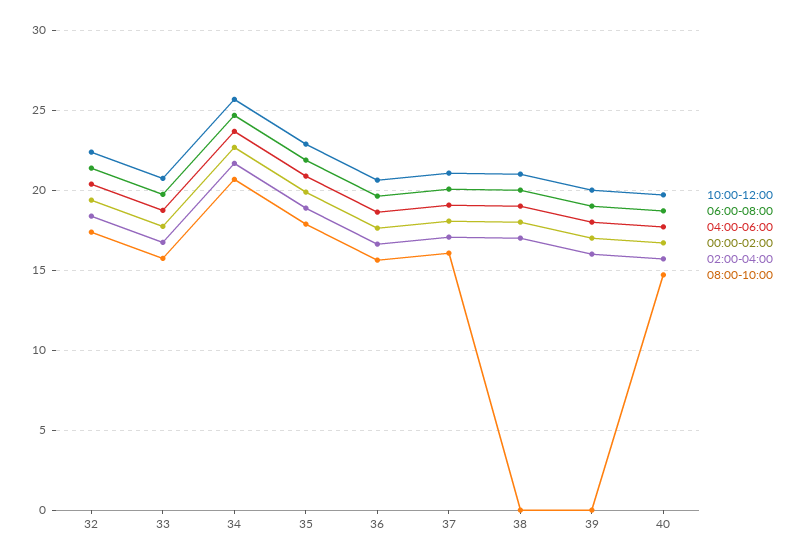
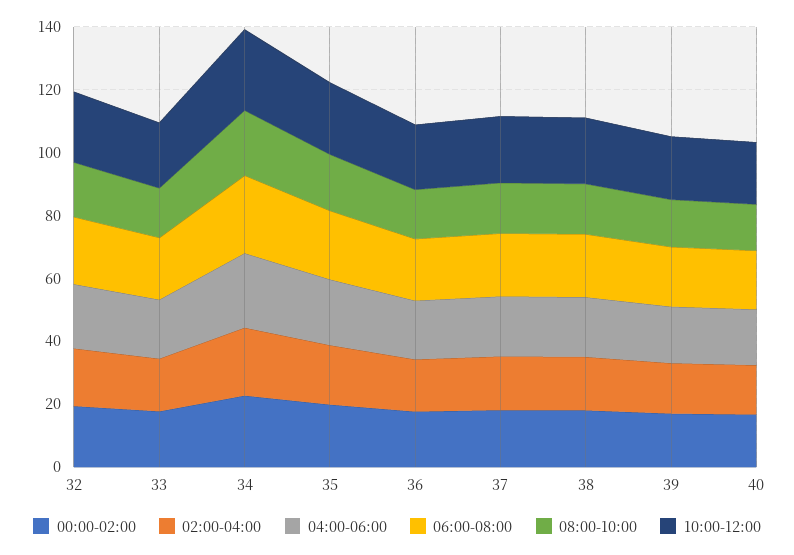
  {
    "10:00-12:00": {
      "32": 22.5,
      "33": 20.5,
      "34": 25.5,
      "35": 23,
      "36": 20.5,
      "37": 21,
      "38": 21,
      "39": 20,
      "40": 19.5
    },
    "06:00-08:00": {
      "32": 21.5,
      "33": 19.5,
      "34": 24.5,
      "35": 22,
      "36": 19.5,
      "37": 20,
      "38": 20,
      "39": 19,
      "40": 18.5
    },
    "04:00-06:00": {
      "32": 20.5,
      "33": 18.5,
      "34": 23.5,
      "35": 21,
      "36": 18.5,
      "37": 19,
      "38": 19,
      "39": 18,
      "40": 17.5
    },
    "00:00-02:00": {
      "32": 19.5,
      "33": 17.5,
      "34": 22.5,
      "35": 20,
      "36": 17.5,
      "37": 18,
      "38": 18,
      "39": 17,
      "40": 16.5
    },
    "02:00-04:00": {
      "32": 18.5,
      "33": 16.5,
      "34": 21.5,
      "35": 19,
      "36": 16.5,
      "37": 17,
      "38": 17,
      "39": 16,
      "40": 15.5
    },
    "08:00-10:00": {
      "32": 17.5,
      "33": 15.5,
      "34": 20.5,
      "35": 18,
      "36": 15.5,
      "37": 16,
-     "38": 0,
+     "38": 15,
-     "39": 0,
+     "39": 15,
      "40": 14.5
    }
  }

